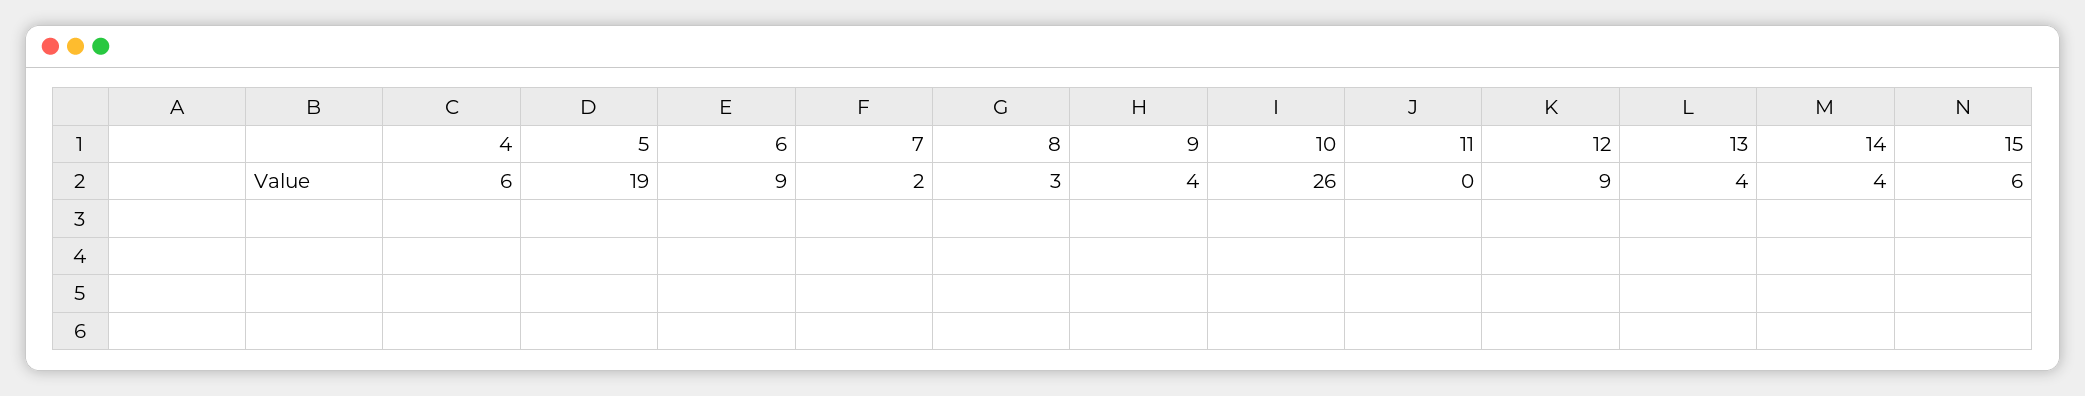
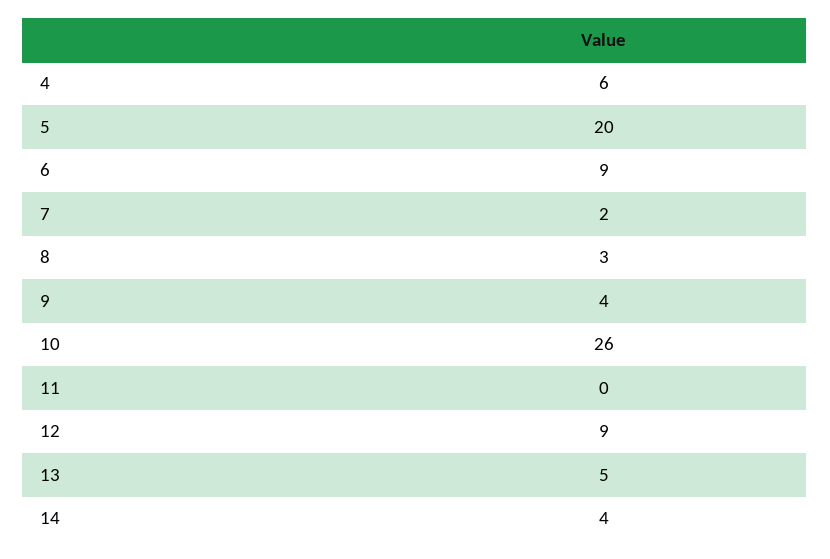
  {
    "4": 6,
-   "5": 19,
+   "5": 20,
    "6": 9,
    "7": 2,
    "8": 3,
    "9": 4,
    "10": 26,
    "11": 0,
    "12": 9,
-   "13": 4,
+   "13": 5,
-   "14": 4,
+   "14": 4
-   "15": 6
  }

